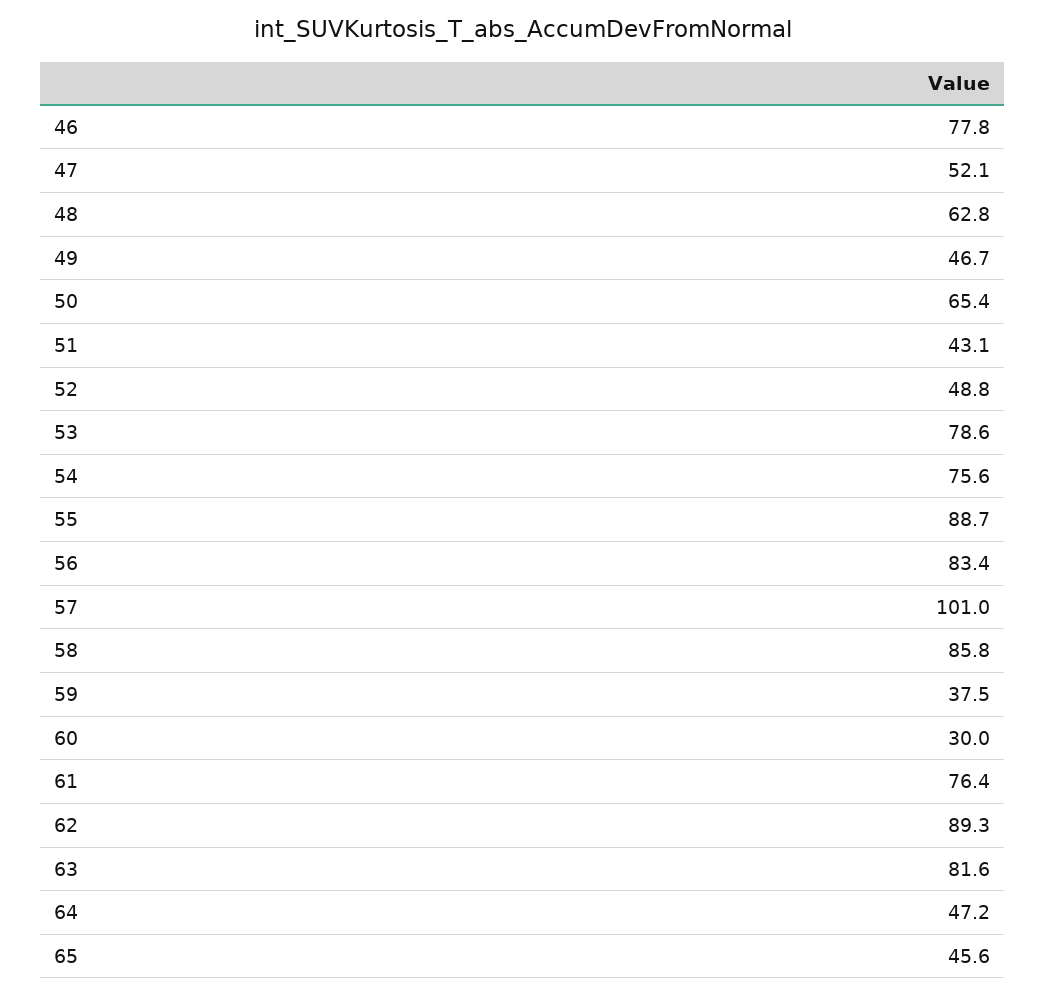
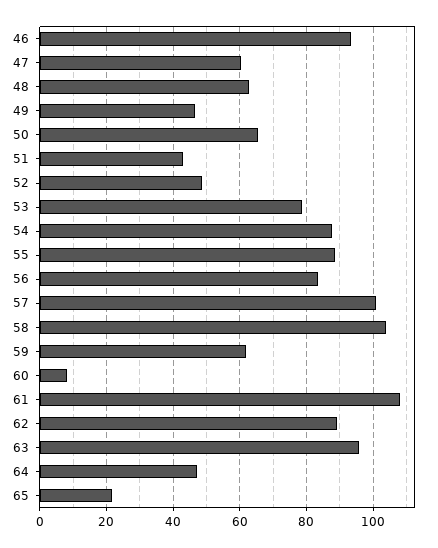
  {
-   "46": 77.8,
+   "46": 94,
-   "47": 52.1,
+   "47": 60,
    "48": 62.8,
    "49": 46.7,
    "50": 65.4,
    "51": 43.1,
    "52": 48.8,
    "53": 78.6,
-   "54": 75.6,
+   "54": 88,
    "55": 88.7,
    "56": 83.4,
    "57": 101,
-   "58": 85.8,
+   "58": 104,
-   "59": 37.5,
+   "59": 62,
-   "60": 30,
+   "60": 8,
-   "61": 76.4,
+   "61": 108,
    "62": 89.3,
-   "63": 81.6,
+   "63": 96,
    "64": 47.2,
-   "65": 45.6
+   "65": 22
  }

